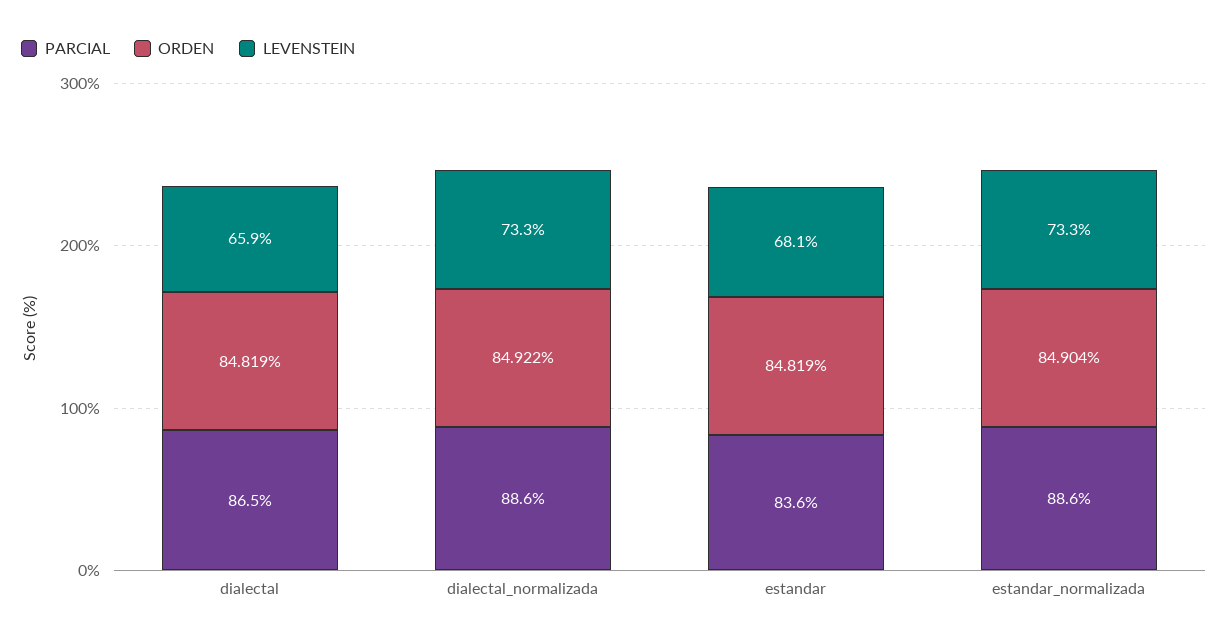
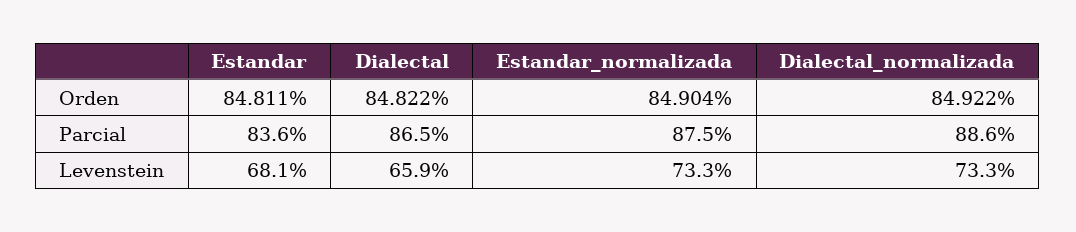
  {
    "PARCIAL": {
      "dialectal": 86.5,
      "dialectal_normalizada": 88.6,
      "estandar": 83.6,
-     "estandar_normalizada": 88.6
+     "estandar_normalizada": 87.5
    },
    "ORDEN": {
-     "dialectal": 84.819,
+     "dialectal": 84.822,
      "dialectal_normalizada": 84.922,
-     "estandar": 84.819,
+     "estandar": 84.811,
      "estandar_normalizada": 84.904
    },
    "LEVENSTEIN": {
      "dialectal": 65.9,
      "dialectal_normalizada": 73.3,
      "estandar": 68.1,
      "estandar_normalizada": 73.3
    }
  }

